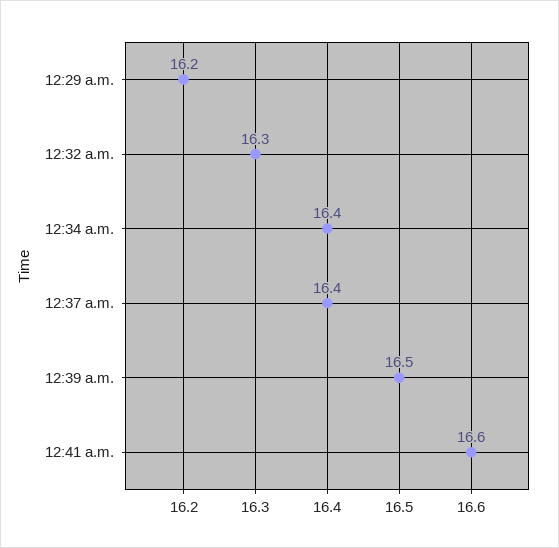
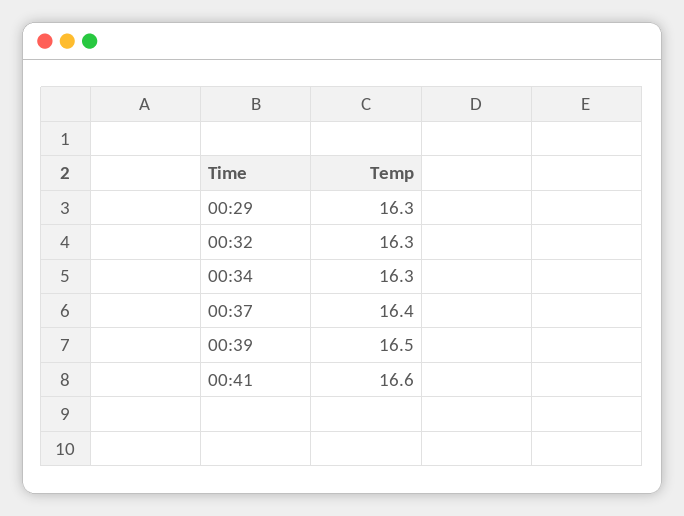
  {
-   "12:29 a.m.": 16.2,
+   "12:29 a.m.": 16.3,
    "12:32 a.m.": 16.3,
-   "12:34 a.m.": 16.4,
+   "12:34 a.m.": 16.3,
    "12:37 a.m.": 16.4,
    "12:39 a.m.": 16.5,
    "12:41 a.m.": 16.6
  }

